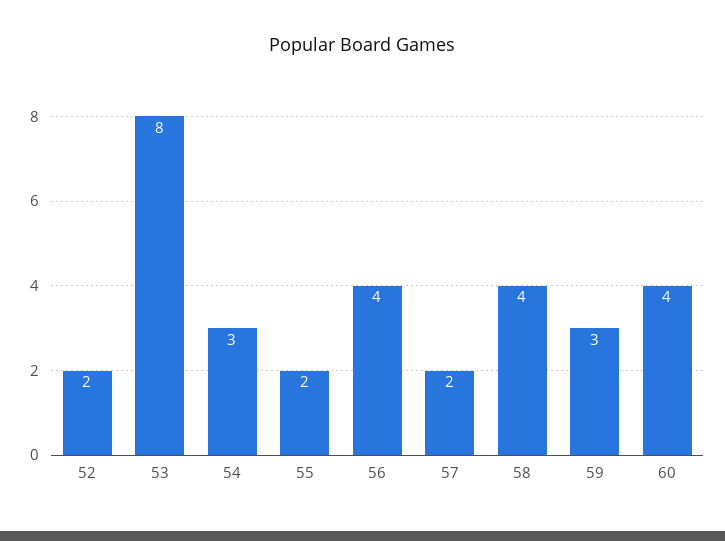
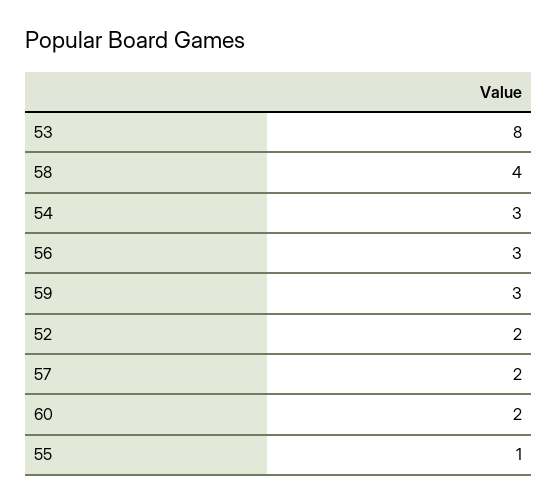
  {
    "52": 2,
    "53": 8,
    "54": 3,
-   "55": 2,
+   "55": 1,
-   "56": 4,
+   "56": 3,
    "57": 2,
    "58": 4,
    "59": 3,
-   "60": 4
+   "60": 2
  }

